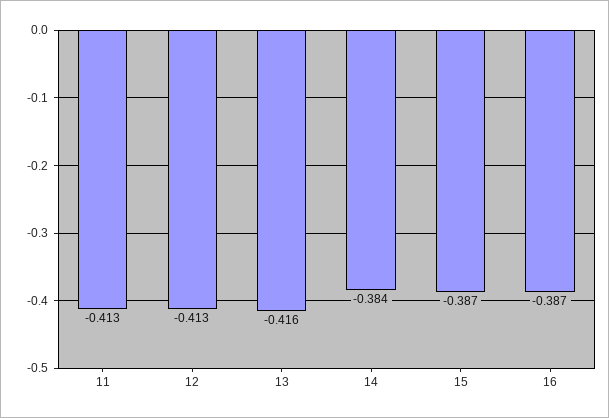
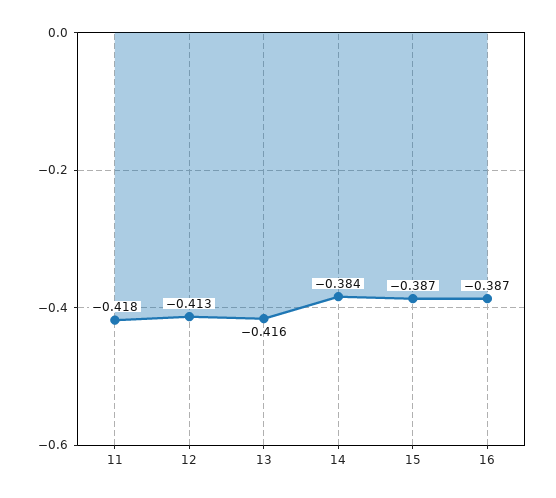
  {
-   "11": -0.413,
+   "11": -0.418,
    "12": -0.413,
    "13": -0.416,
    "14": -0.384,
    "15": -0.387,
    "16": -0.387
  }

